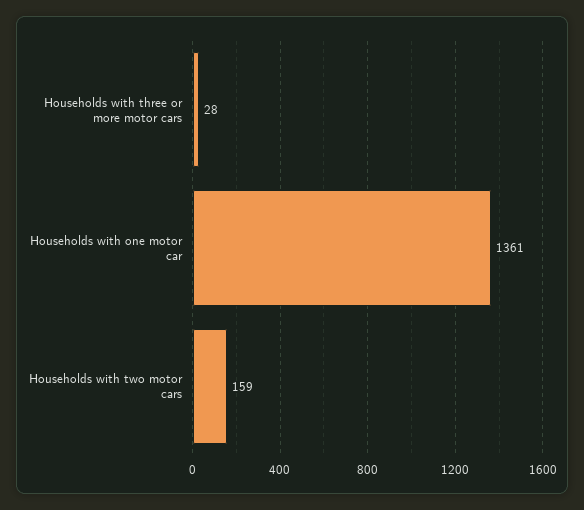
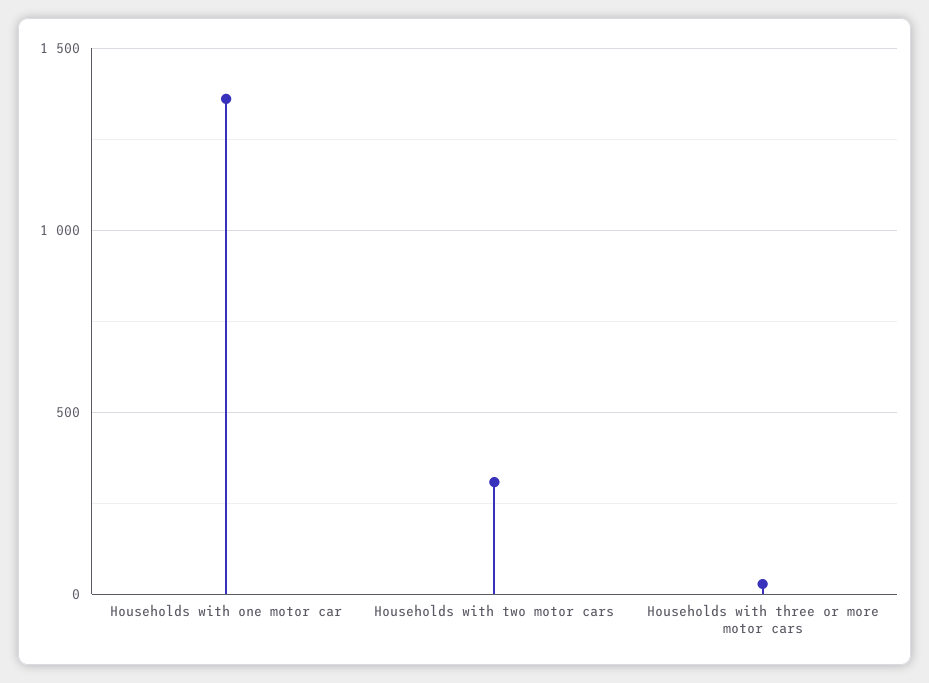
  {
    "Households with three or more motor cars": 28,
    "Households with one motor car": 1361,
-   "Households with two motor cars": 159
+   "Households with two motor cars": 300
  }

